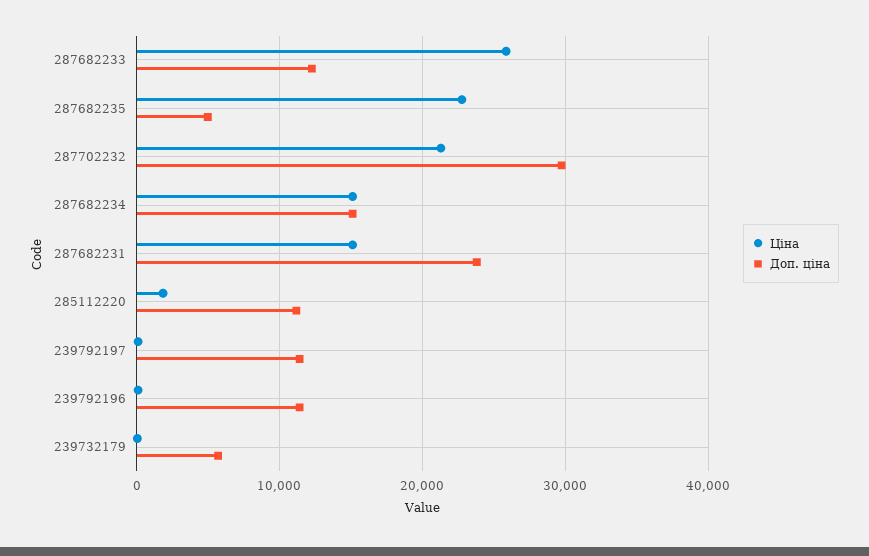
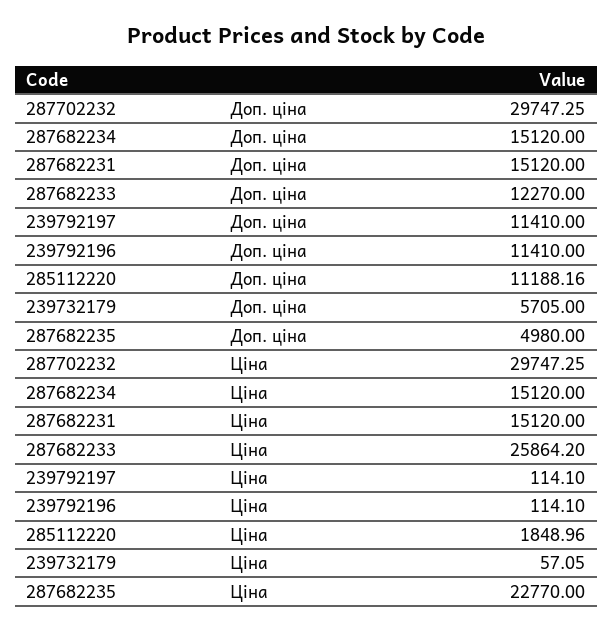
  {
    "Ціна": {
      "287682233": 25864.2,
      "287682235": 22770,
-     "287702232": 21000,
+     "287702232": 29747.25,
      "287682234": 15120,
      "287682231": 15120,
      "285112220": 1848.96,
      "239792197": 114.1,
      "239792196": 114.1,
      "239732179": 57.05
    },
    "Доп. ціна": {
      "287682233": 12270,
      "287682235": 4980,
      "287702232": 29747.25,
      "287682234": 15120,
-     "287682231": 24000,
+     "287682231": 15120,
      "285112220": 11188.16,
      "239792197": 11410,
      "239792196": 11410,
      "239732179": 5705
    }
  }

